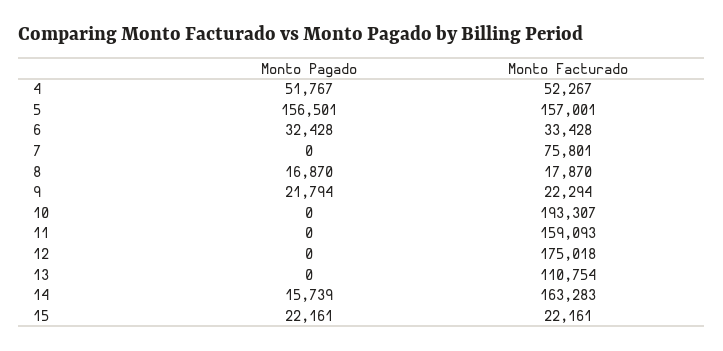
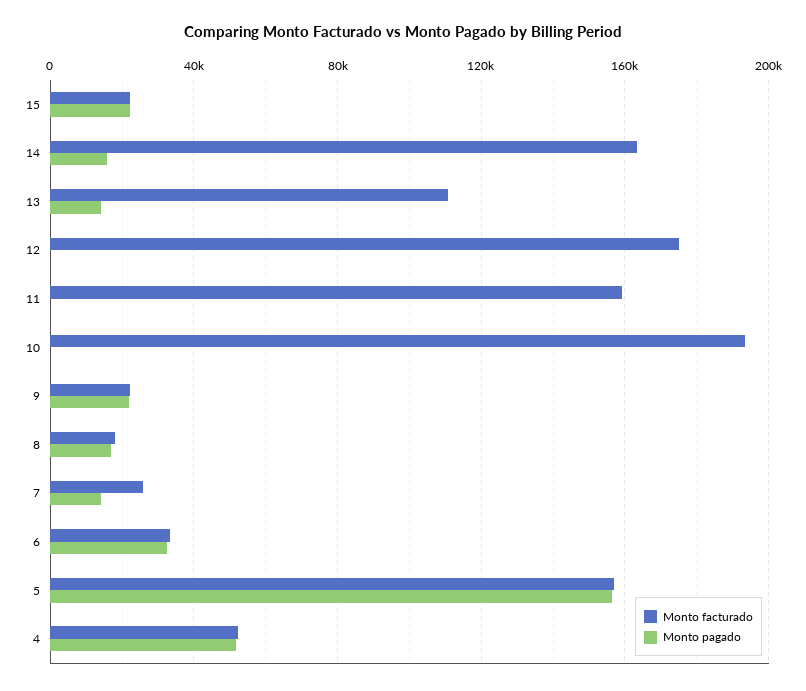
  {
    "Monto Pagado": {
      "4": 51767,
      "5": 156501,
      "6": 32428,
-     "7": 0,
+     "7": 15000,
      "8": 16870,
      "9": 21794,
      "10": 0,
      "11": 0,
      "12": 0,
-     "13": 0,
+     "13": 15000,
      "14": 15739,
      "15": 22161
    },
    "Monto Facturado": {
      "4": 52267,
      "5": 157001,
      "6": 33428,
-     "7": 75801,
+     "7": 25000,
      "8": 17870,
      "9": 22294,
      "10": 193307,
      "11": 159093,
      "12": 175018,
      "13": 110754,
      "14": 163283,
      "15": 22161
    }
  }

